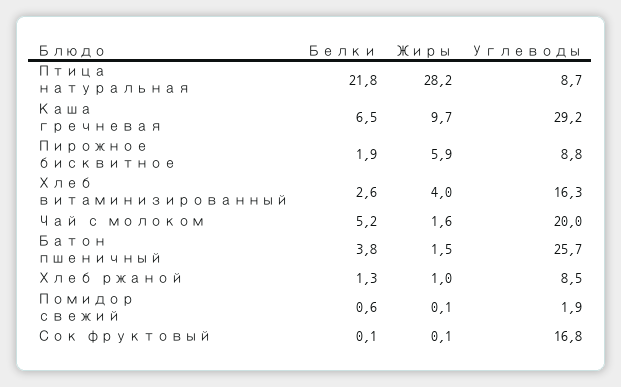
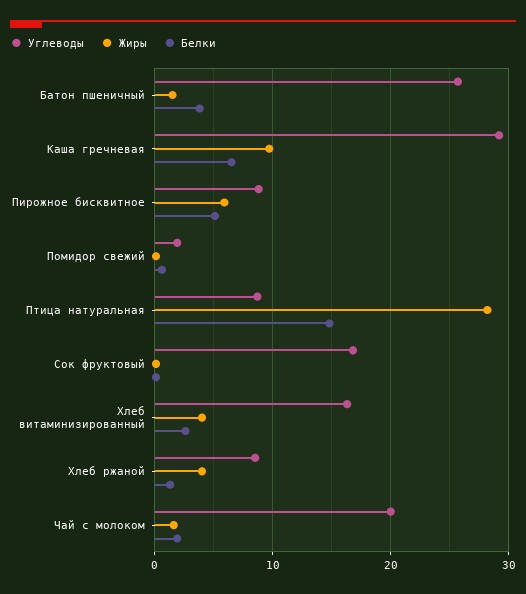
  {
    "Белки": {
-     "Птица натуральная": 21.8,
+     "Птица натуральная": 15,
      "Каша гречневая": 6.5,
-     "Пирожное бисквитное": 1.9,
+     "Пирожное бисквитное": 5,
      "Хлеб витаминизированный": 2.6,
-     "Чай с молоком": 5.2,
+     "Чай с молоком": 2,
      "Батон пшеничный": 3.8,
      "Хлеб ржаной": 1.3,
      "Помидор свежий": 0.6,
      "Сок фруктовый": 0.1
    },
    "Жиры": {
      "Птица натуральная": 28.2,
      "Каша гречневая": 9.7,
      "Пирожное бисквитное": 5.9,
      "Хлеб витаминизированный": 4,
      "Чай с молоком": 1.6,
      "Батон пшеничный": 1.5,
-     "Хлеб ржаной": 1,
+     "Хлеб ржаной": 4,
      "Помидор свежий": 0.1,
      "Сок фруктовый": 0.1
    },
    "Углеводы": {
      "Птица натуральная": 8.7,
      "Каша гречневая": 29.2,
      "Пирожное бисквитное": 8.8,
      "Хлеб витаминизированный": 16.3,
      "Чай с молоком": 20,
      "Батон пшеничный": 25.7,
      "Хлеб ржаной": 8.5,
      "Помидор свежий": 1.9,
      "Сок фруктовый": 16.8
    }
  }

